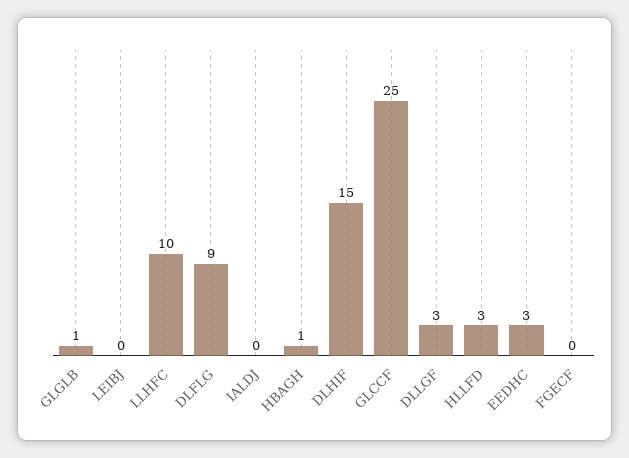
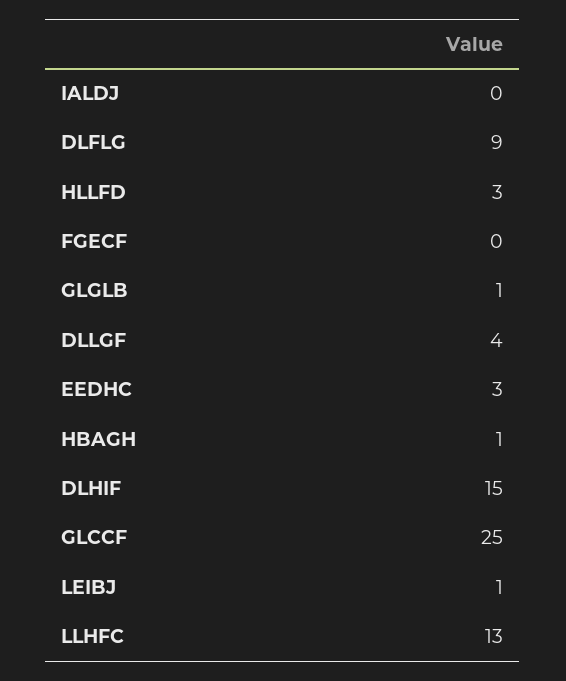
  {
    "GLGLB": 1,
-   "LEIBJ": 0,
+   "LEIBJ": 1,
-   "LLHFC": 10,
+   "LLHFC": 13,
    "DLFLG": 9,
    "IALDJ": 0,
    "HBAGH": 1,
    "DLHIF": 15,
    "GLCCF": 25,
-   "DLLGF": 3,
+   "DLLGF": 4,
    "HLLFD": 3,
    "EEDHC": 3,
    "FGECF": 0
  }

